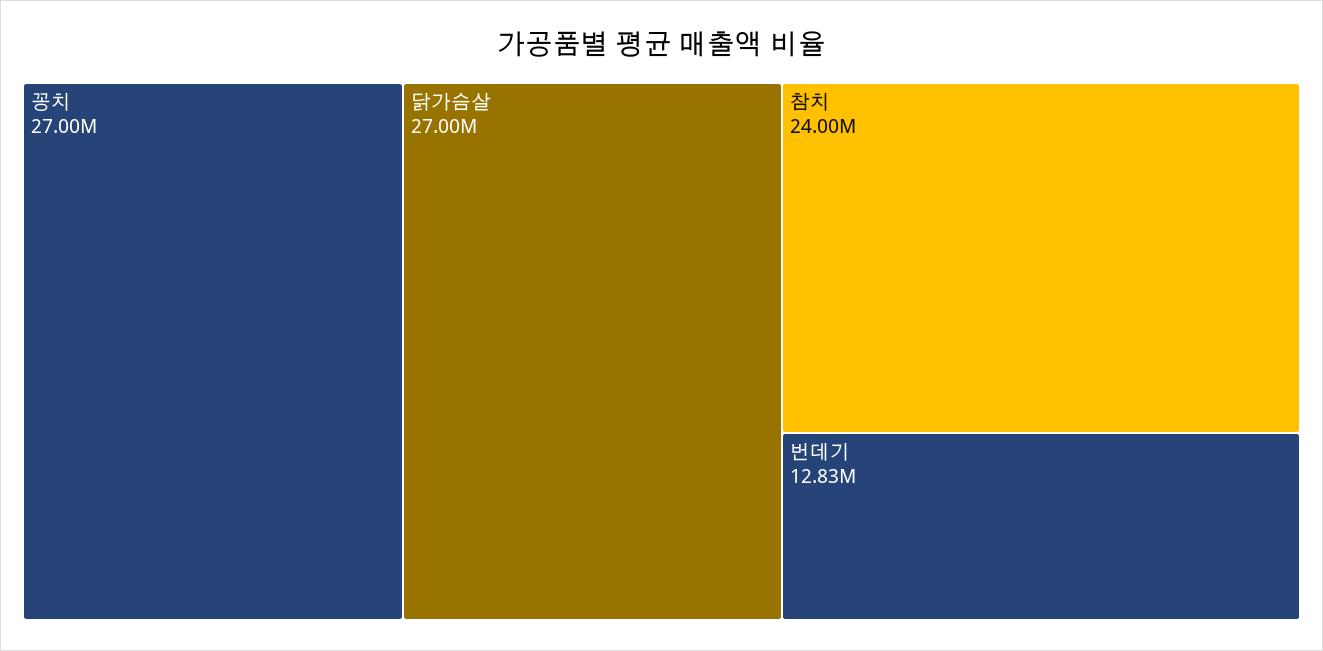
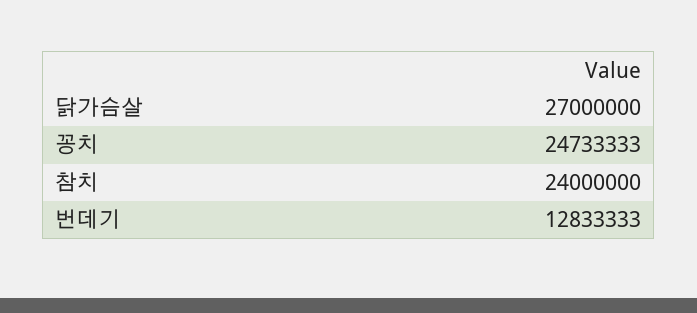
  {
-   "꽁치": 27000000,
+   "꽁치": 24733333,
    "닭가슴살": 27000000,
    "참치": 24000000,
    "번데기": 12833333
  }

